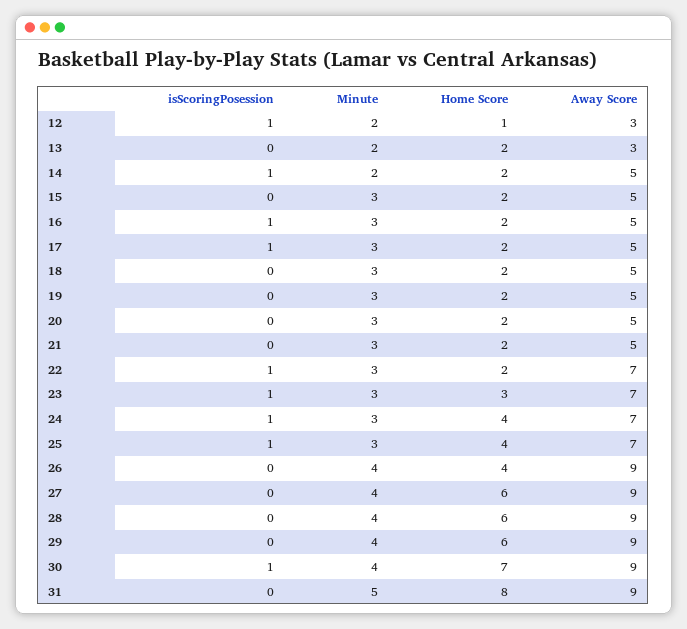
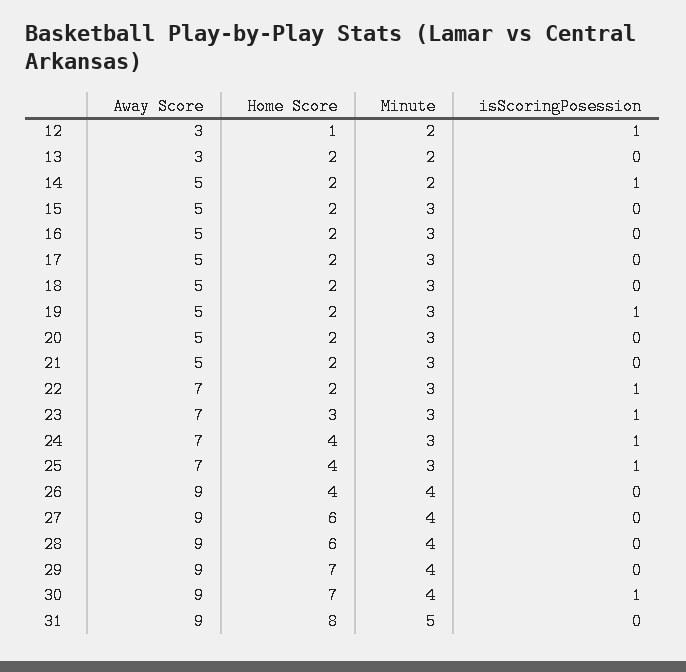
  {
    "isScoringPosession": {
      "12": 1,
      "13": 0,
      "14": 1,
      "15": 0,
-     "16": 1,
+     "16": 0,
-     "17": 1,
+     "17": 0,
      "18": 0,
-     "19": 0,
+     "19": 1,
      "20": 0,
      "21": 0,
      "22": 1,
      "23": 1,
      "24": 1,
      "25": 1,
      "26": 0,
      "27": 0,
      "28": 0,
      "29": 0,
      "30": 1,
      "31": 0
    },
    "Minute": {
      "12": 2,
      "13": 2,
      "14": 2,
      "15": 3,
      "16": 3,
      "17": 3,
      "18": 3,
      "19": 3,
      "20": 3,
      "21": 3,
      "22": 3,
      "23": 3,
      "24": 3,
      "25": 3,
      "26": 4,
      "27": 4,
      "28": 4,
      "29": 4,
      "30": 4,
      "31": 5
    },
    "Home Score": {
      "12": 1,
      "13": 2,
      "14": 2,
      "15": 2,
      "16": 2,
      "17": 2,
      "18": 2,
      "19": 2,
      "20": 2,
      "21": 2,
      "22": 2,
      "23": 3,
      "24": 4,
      "25": 4,
      "26": 4,
      "27": 6,
      "28": 6,
-     "29": 6,
+     "29": 7,
      "30": 7,
      "31": 8
    },
    "Away Score": {
      "12": 3,
      "13": 3,
      "14": 5,
      "15": 5,
      "16": 5,
      "17": 5,
      "18": 5,
      "19": 5,
      "20": 5,
      "21": 5,
      "22": 7,
      "23": 7,
      "24": 7,
      "25": 7,
      "26": 9,
      "27": 9,
      "28": 9,
      "29": 9,
      "30": 9,
      "31": 9
    }
  }

